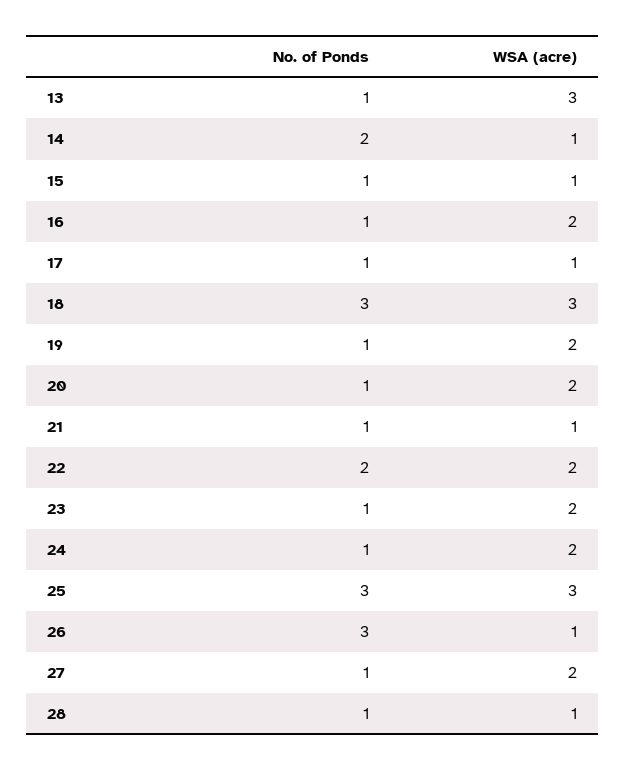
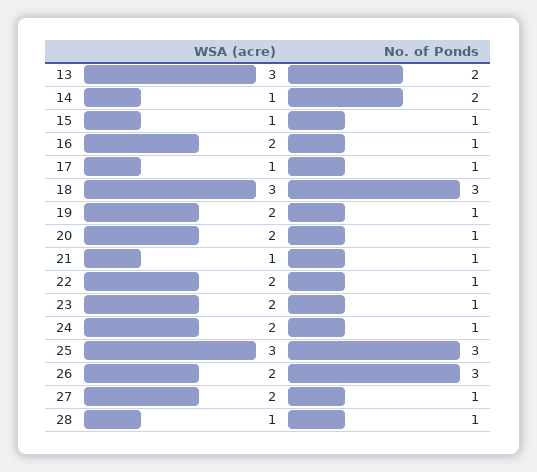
  {
    "No. of Ponds": {
-     "13": 1,
+     "13": 2,
      "14": 2,
      "15": 1,
      "16": 1,
      "17": 1,
      "18": 3,
      "19": 1,
      "20": 1,
      "21": 1,
-     "22": 2,
+     "22": 1,
      "23": 1,
      "24": 1,
      "25": 3,
      "26": 3,
      "27": 1,
      "28": 1
    },
    "WSA (acre)": {
      "13": 3,
      "14": 1,
      "15": 1,
      "16": 2,
      "17": 1,
      "18": 3,
      "19": 2,
      "20": 2,
      "21": 1,
      "22": 2,
      "23": 2,
      "24": 2,
      "25": 3,
-     "26": 1,
+     "26": 2,
      "27": 2,
      "28": 1
    }
  }

